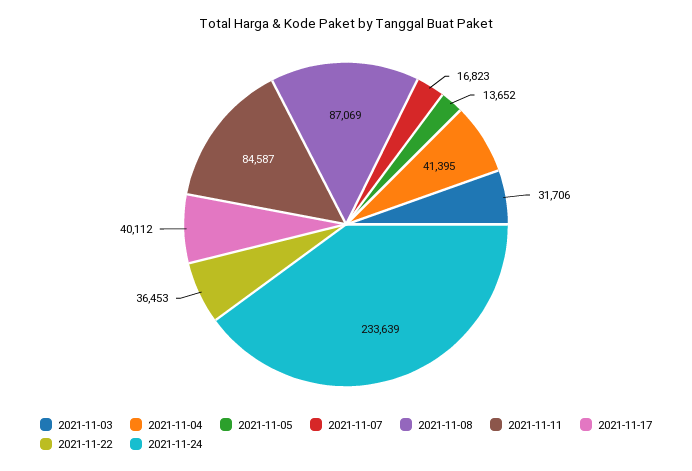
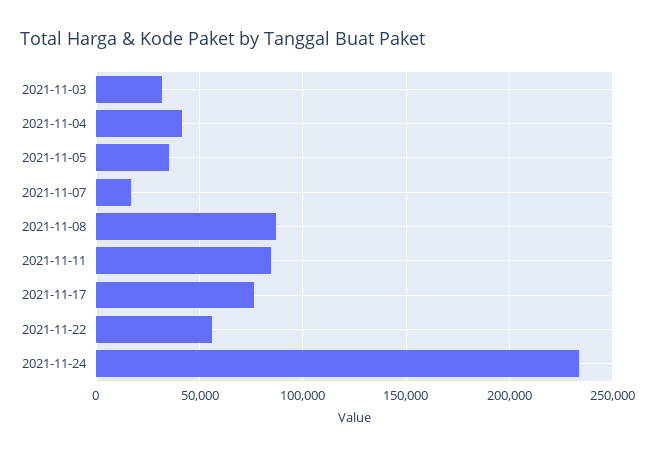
  {
    "2021-11-03": 31706,
    "2021-11-04": 41395,
-   "2021-11-05": 13652,
+   "2021-11-05": 35000,
    "2021-11-07": 16823,
    "2021-11-08": 87069,
    "2021-11-11": 84587,
-   "2021-11-17": 40112,
+   "2021-11-17": 75000,
-   "2021-11-22": 36453,
+   "2021-11-22": 55000,
    "2021-11-24": 233639
  }

